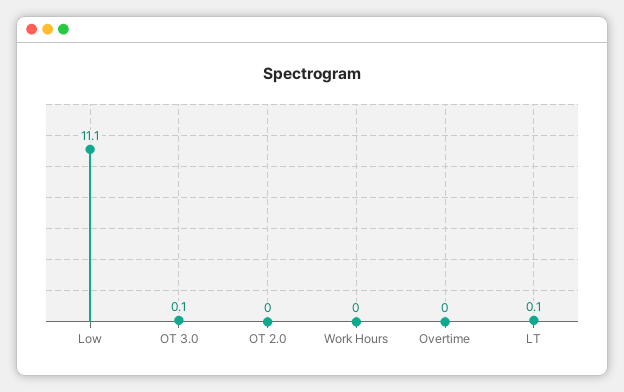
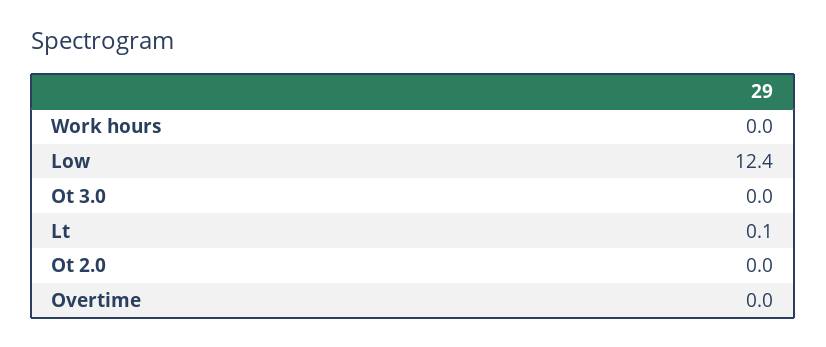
  {
-   "Low": 11.1,
+   "Low": 12.4,
-   "OT 3.0": 0.1,
+   "OT 3.0": 0,
    "OT 2.0": 0,
    "Work Hours": 0,
    "Overtime": 0,
    "LT": 0.1
  }

